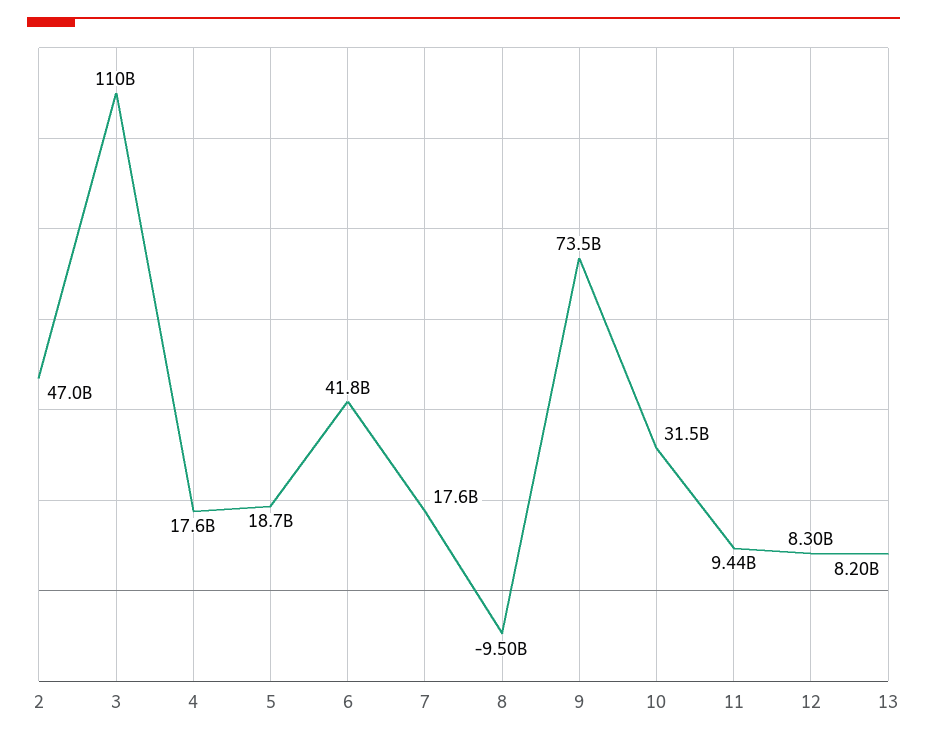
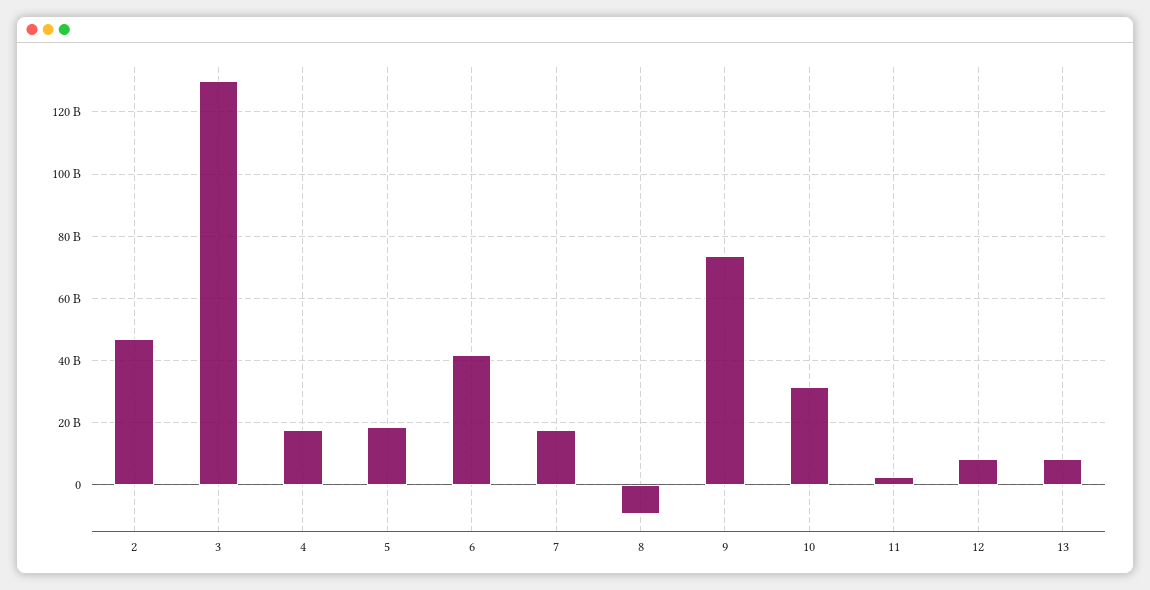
  {
    "2": 47000000000,
-   "3": 110000000000,
+   "3": 130000000000,
    "4": 17600000000,
    "5": 18700000000,
    "6": 41800000000,
    "7": 17600000000,
    "8": -9500000000,
    "9": 73500000000,
    "10": 31500000000,
-   "11": 9440000000,
+   "11": 2000000000,
    "12": 8300000000,
    "13": 8200000000
  }

